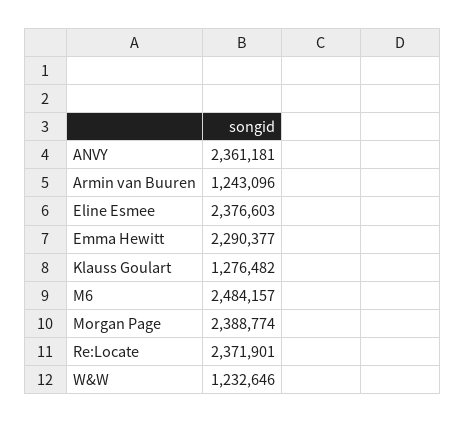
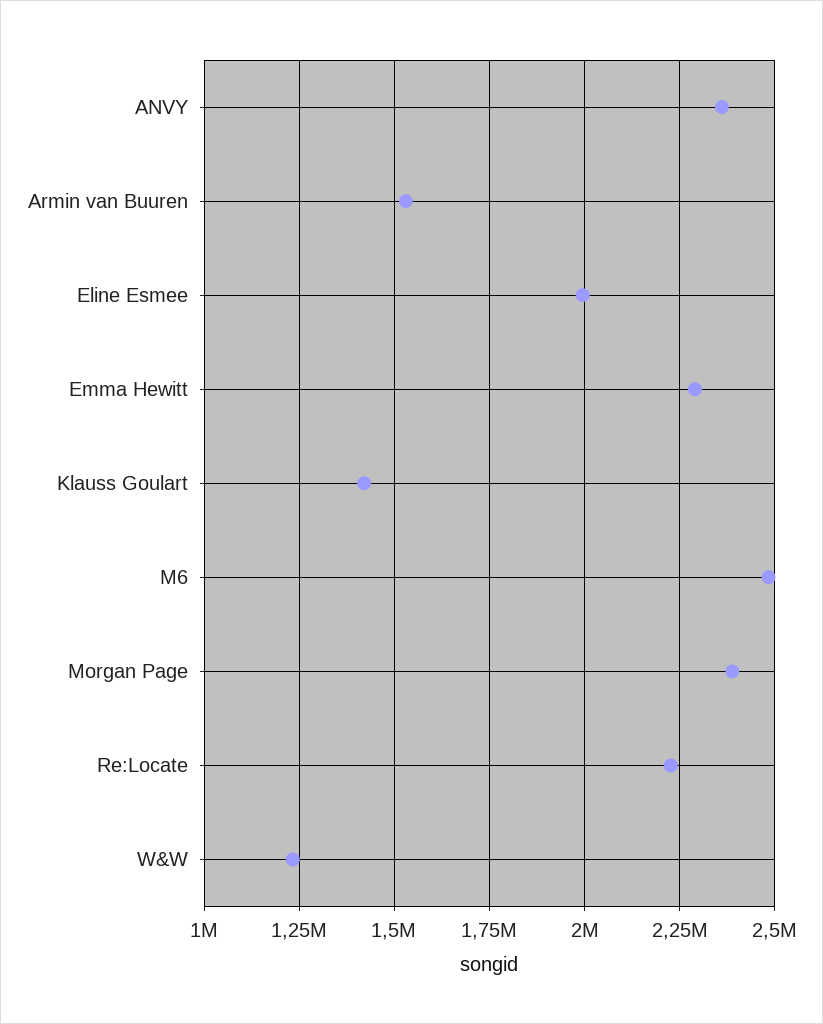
  {
    "ANVY": 2361181,
-   "Armin van Buuren": 1243096,
+   "Armin van Buuren": 1525000,
-   "Eline Esmee": 2376603,
+   "Eline Esmee": 2000000,
    "Emma Hewitt": 2290377,
-   "Klauss Goulart": 1276482,
+   "Klauss Goulart": 1425000,
    "M6": 2484157,
    "Morgan Page": 2388774,
-   "Re:Locate": 2371901,
+   "Re:Locate": 2225000,
    "W&W": 1232646
  }

